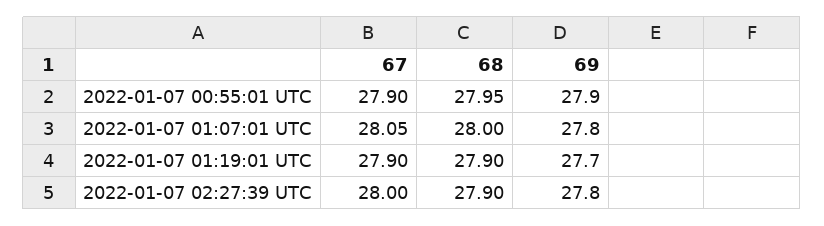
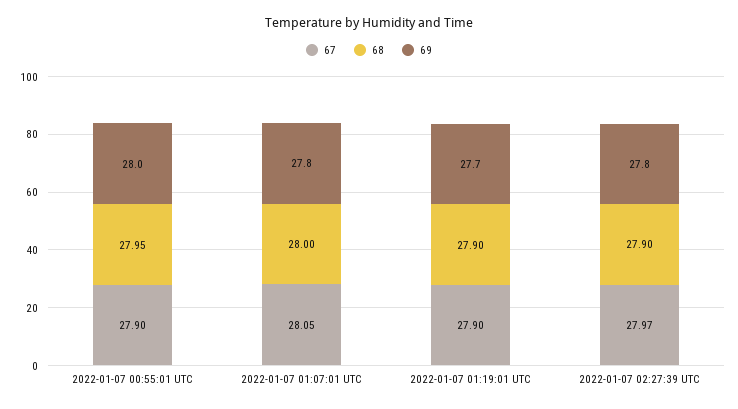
  {
    "67": {
      "2022-01-07 00:55:01 UTC": 27.9,
      "2022-01-07 01:07:01 UTC": 28.05,
      "2022-01-07 01:19:01 UTC": 27.9,
-     "2022-01-07 02:27:39 UTC": 28
+     "2022-01-07 02:27:39 UTC": 27.97
    },
    "68": {
      "2022-01-07 00:55:01 UTC": 27.95,
      "2022-01-07 01:07:01 UTC": 28,
      "2022-01-07 01:19:01 UTC": 27.9,
      "2022-01-07 02:27:39 UTC": 27.9
    },
    "69": {
-     "2022-01-07 00:55:01 UTC": 27.9,
+     "2022-01-07 00:55:01 UTC": 28,
      "2022-01-07 01:07:01 UTC": 27.8,
      "2022-01-07 01:19:01 UTC": 27.7,
      "2022-01-07 02:27:39 UTC": 27.8
    }
  }

